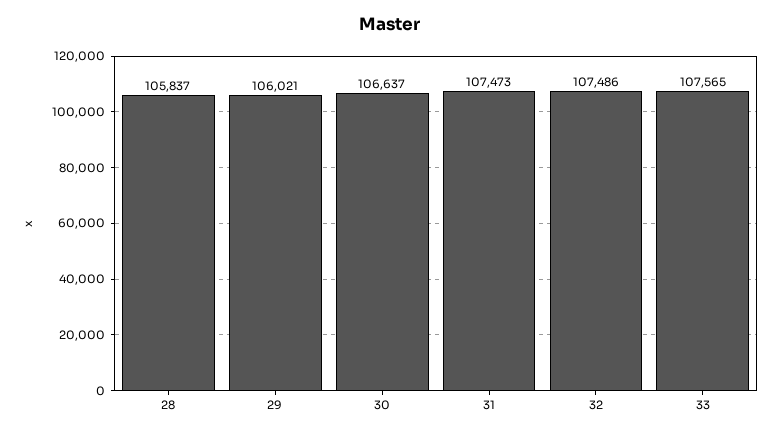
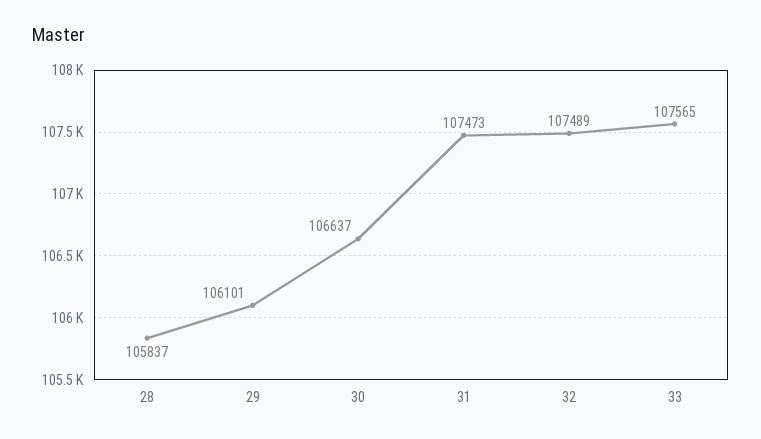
  {
    "28": 105837,
-   "29": 106021,
+   "29": 106101,
    "30": 106637,
    "31": 107473,
-   "32": 107486,
+   "32": 107489,
    "33": 107565
  }

